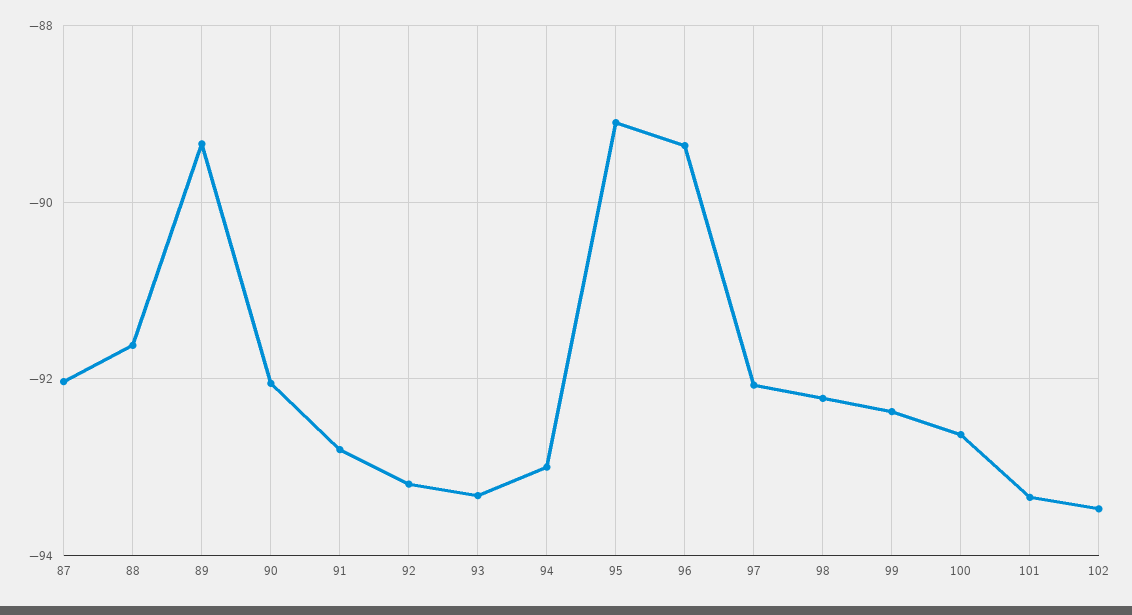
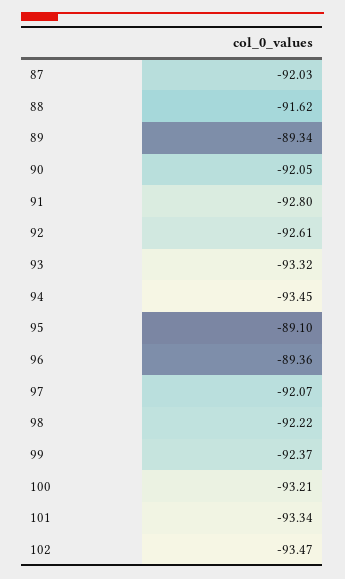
  {
    "87": -92.03,
    "88": -91.62,
    "89": -89.34,
    "90": -92.05,
    "91": -92.8,
-   "92": -93.2,
+   "92": -92.61,
    "93": -93.32,
-   "94": -93,
+   "94": -93.45,
    "95": -89.1,
    "96": -89.36,
    "97": -92.07,
    "98": -92.22,
    "99": -92.37,
-   "100": -92.6,
+   "100": -93.21,
    "101": -93.34,
    "102": -93.47
  }

